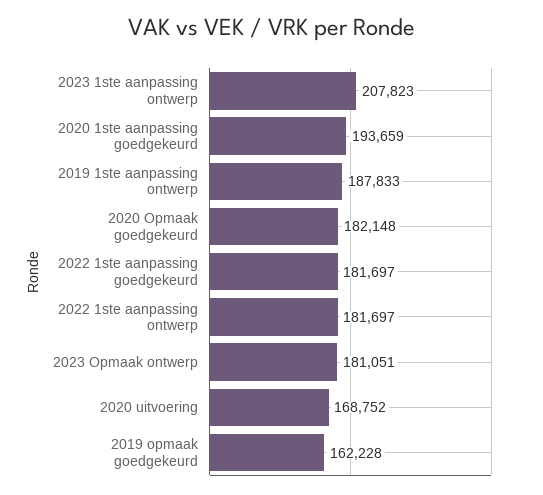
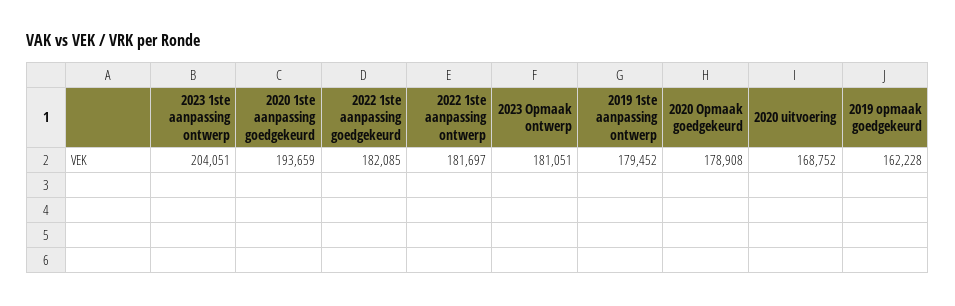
  {
-   "2023 1ste aanpassing ontwerp": 207823,
+   "2023 1ste aanpassing ontwerp": 204051,
    "2020 1ste aanpassing goedgekeurd": 193659,
-   "2019 1ste aanpassing ontwerp": 187833,
+   "2019 1ste aanpassing ontwerp": 179452,
-   "2020 Opmaak goedgekeurd": 182148,
+   "2020 Opmaak goedgekeurd": 178908,
-   "2022 1ste aanpassing goedgekeurd": 181697,
+   "2022 1ste aanpassing goedgekeurd": 182085,
    "2022 1ste aanpassing ontwerp": 181697,
    "2023 Opmaak ontwerp": 181051,
    "2020 uitvoering": 168752,
    "2019 opmaak goedgekeurd": 162228
  }

